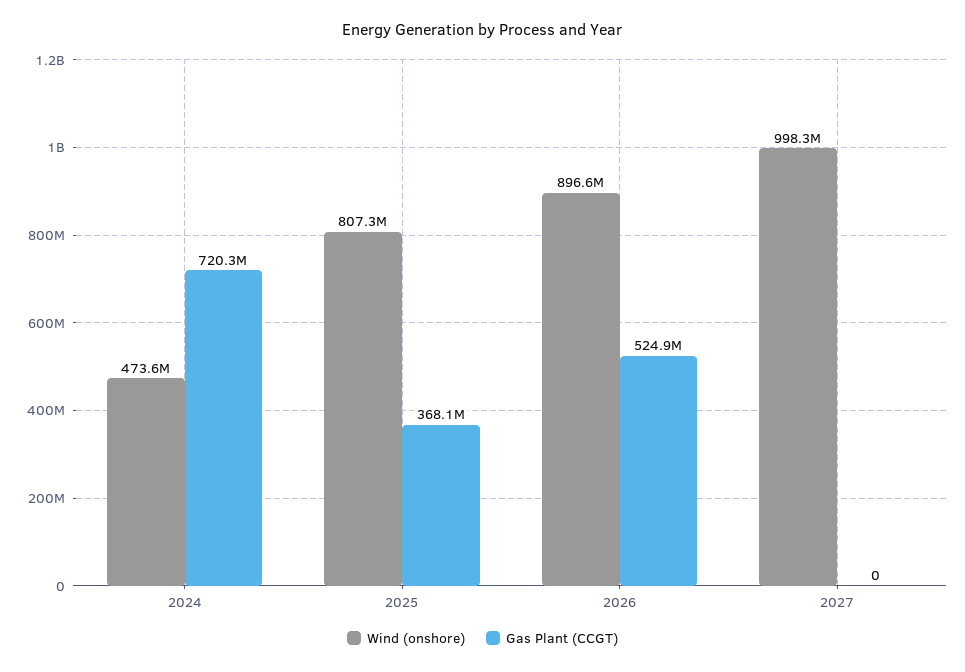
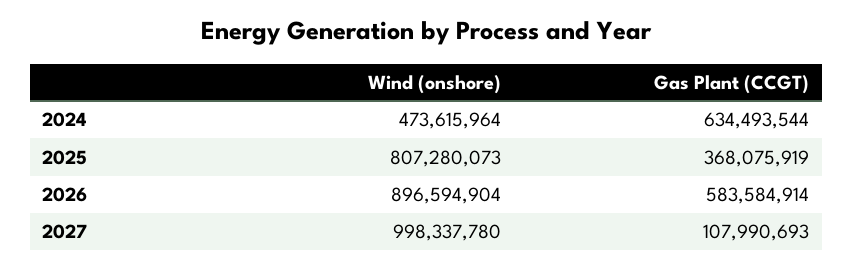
  {
    "Wind (onshore)": {
      "2024": 473615964,
      "2025": 807280073,
      "2026": 896594904,
      "2027": 998337780
    },
    "Gas Plant (CCGT)": {
-     "2024": 720300000,
+     "2024": 634493544,
      "2025": 368075919,
-     "2026": 524900000,
+     "2026": 583584914,
-     "2027": 0
+     "2027": 107990693
    }
  }

